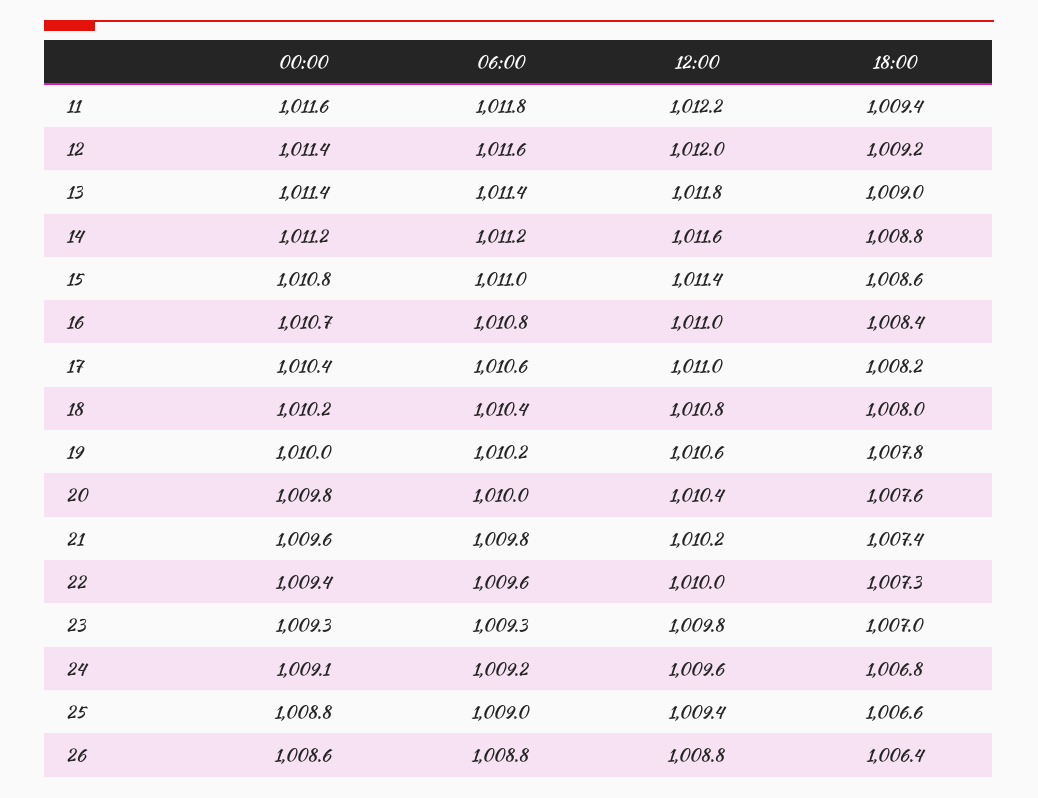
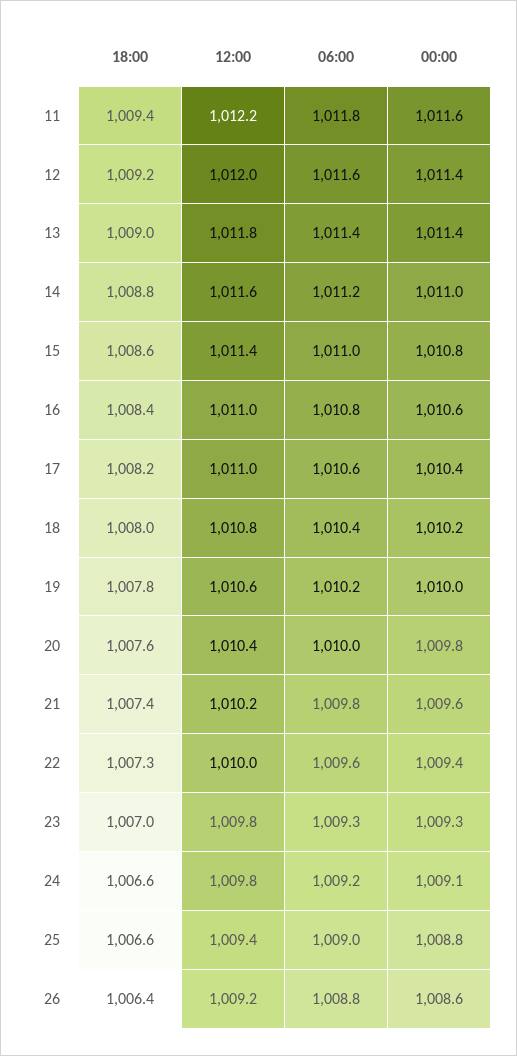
  {
    "00:00": {
      "11": 1011.6,
      "12": 1011.4,
      "13": 1011.4,
-     "14": 1011.2,
+     "14": 1011,
      "15": 1010.8,
-     "16": 1010.7,
+     "16": 1010.6,
      "17": 1010.4,
      "18": 1010.2,
      "19": 1010,
      "20": 1009.8,
      "21": 1009.6,
      "22": 1009.4,
      "23": 1009.3,
      "24": 1009.1,
      "25": 1008.8,
      "26": 1008.6
    },
    "06:00": {
      "11": 1011.8,
      "12": 1011.6,
      "13": 1011.4,
      "14": 1011.2,
      "15": 1011,
      "16": 1010.8,
      "17": 1010.6,
      "18": 1010.4,
      "19": 1010.2,
      "20": 1010,
      "21": 1009.8,
      "22": 1009.6,
      "23": 1009.3,
      "24": 1009.2,
      "25": 1009,
      "26": 1008.8
    },
    "12:00": {
      "11": 1012.2,
      "12": 1012,
      "13": 1011.8,
      "14": 1011.6,
      "15": 1011.4,
      "16": 1011,
      "17": 1011,
      "18": 1010.8,
      "19": 1010.6,
      "20": 1010.4,
      "21": 1010.2,
      "22": 1010,
      "23": 1009.8,
-     "24": 1009.6,
+     "24": 1009.8,
      "25": 1009.4,
-     "26": 1008.8
+     "26": 1009.2
    },
    "18:00": {
      "11": 1009.4,
      "12": 1009.2,
      "13": 1009,
      "14": 1008.8,
      "15": 1008.6,
      "16": 1008.4,
      "17": 1008.2,
      "18": 1008,
      "19": 1007.8,
      "20": 1007.6,
      "21": 1007.4,
      "22": 1007.3,
      "23": 1007,
-     "24": 1006.8,
+     "24": 1006.6,
      "25": 1006.6,
      "26": 1006.4
    }
  }

